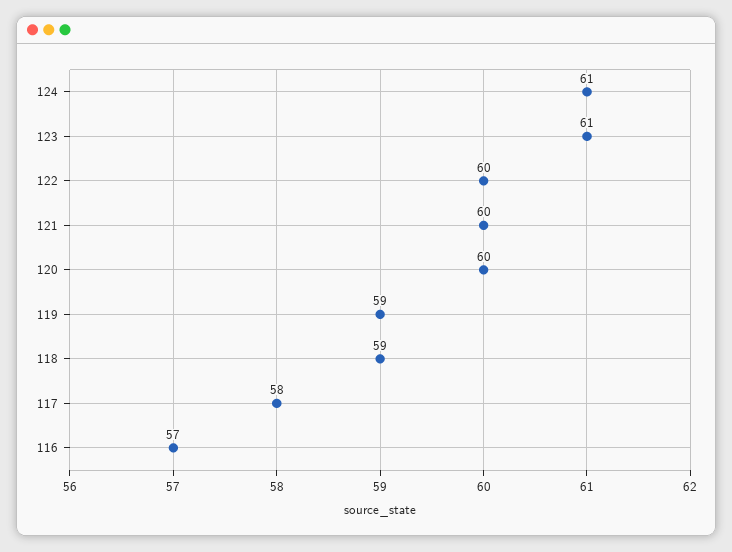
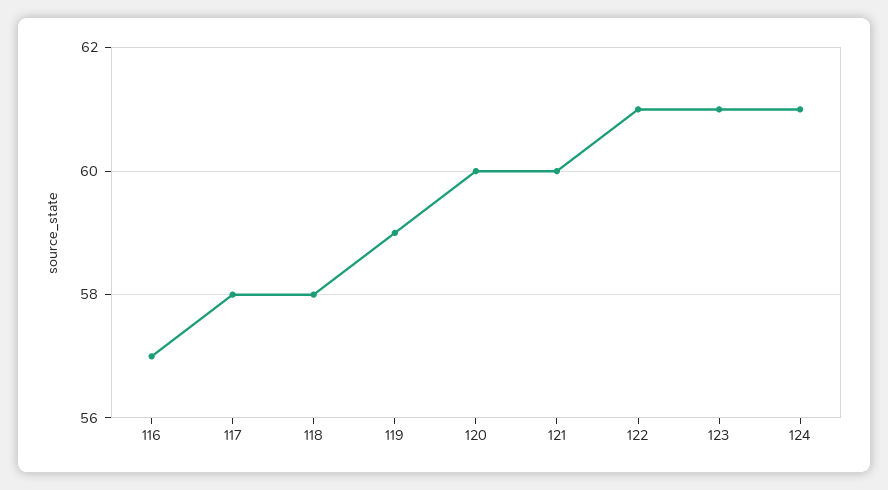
  {
    "124": 61,
    "123": 61,
-   "122": 60,
+   "122": 61,
    "121": 60,
    "120": 60,
    "119": 59,
-   "118": 59,
+   "118": 58,
    "117": 58,
    "116": 57
  }

